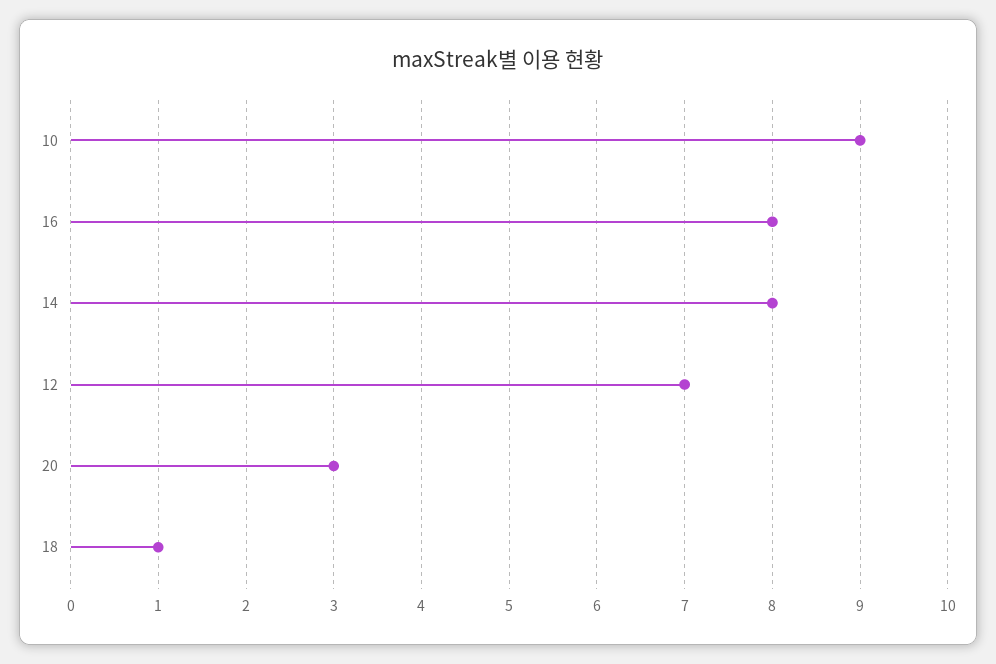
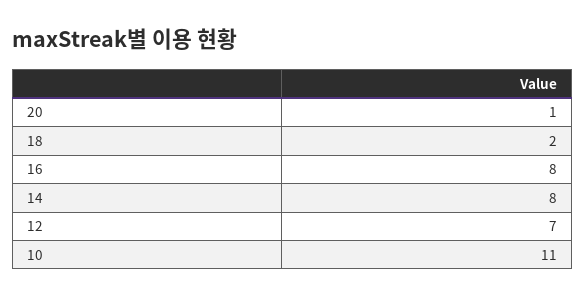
  {
-   "10": 9,
+   "10": 11,
    "16": 8,
    "14": 8,
    "12": 7,
-   "20": 3,
+   "20": 1,
-   "18": 1
+   "18": 2
  }

